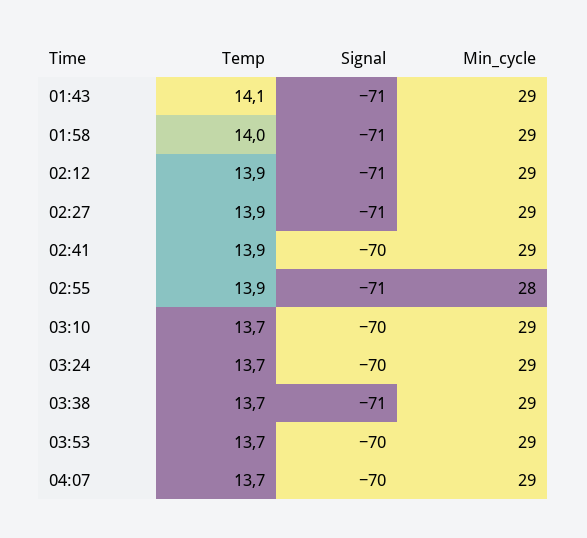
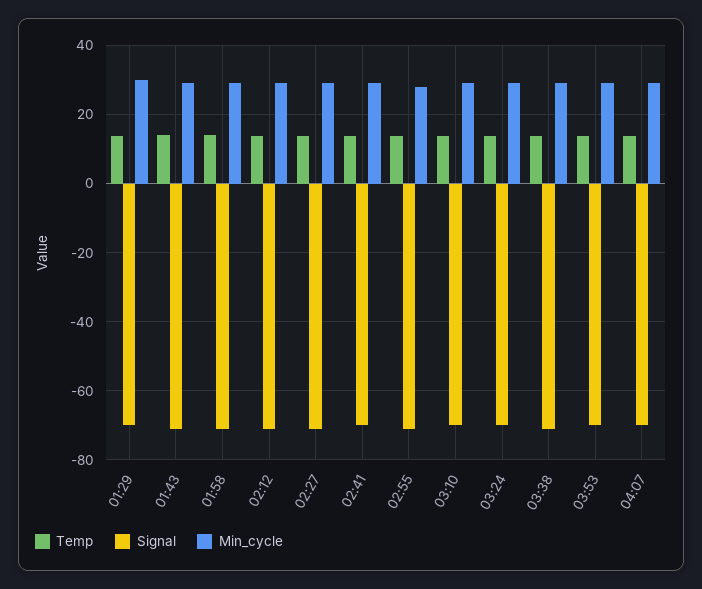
  {
    "Temp": {
      "01:43": 14.1,
      "01:58": 14,
      "02:12": 13.9,
      "02:27": 13.9,
      "02:41": 13.9,
      "02:55": 13.9,
      "03:10": 13.7,
      "03:24": 13.7,
      "03:38": 13.7,
      "03:53": 13.7,
-     "04:07": 13.7
+     "04:07": 13.7,
+     "01:29": 14
    },
    "Signal": {
      "01:43": -71,
      "01:58": -71,
      "02:12": -71,
      "02:27": -71,
      "02:41": -70,
      "02:55": -71,
      "03:10": -70,
      "03:24": -70,
      "03:38": -71,
      "03:53": -70,
-     "04:07": -70
+     "04:07": -70,
+     "01:29": -70
    },
    "Min_cycle": {
      "01:43": 29,
      "01:58": 29,
      "02:12": 29,
      "02:27": 29,
      "02:41": 29,
      "02:55": 28,
      "03:10": 29,
      "03:24": 29,
      "03:38": 29,
      "03:53": 29,
-     "04:07": 29
+     "04:07": 29,
+     "01:29": 30
    }
  }

